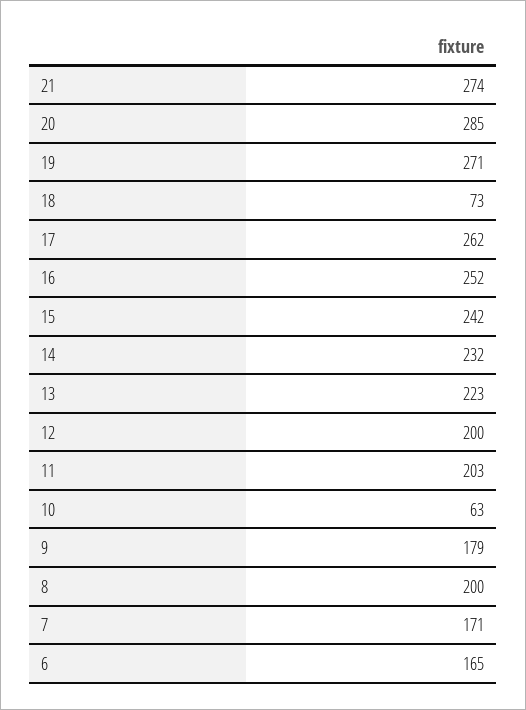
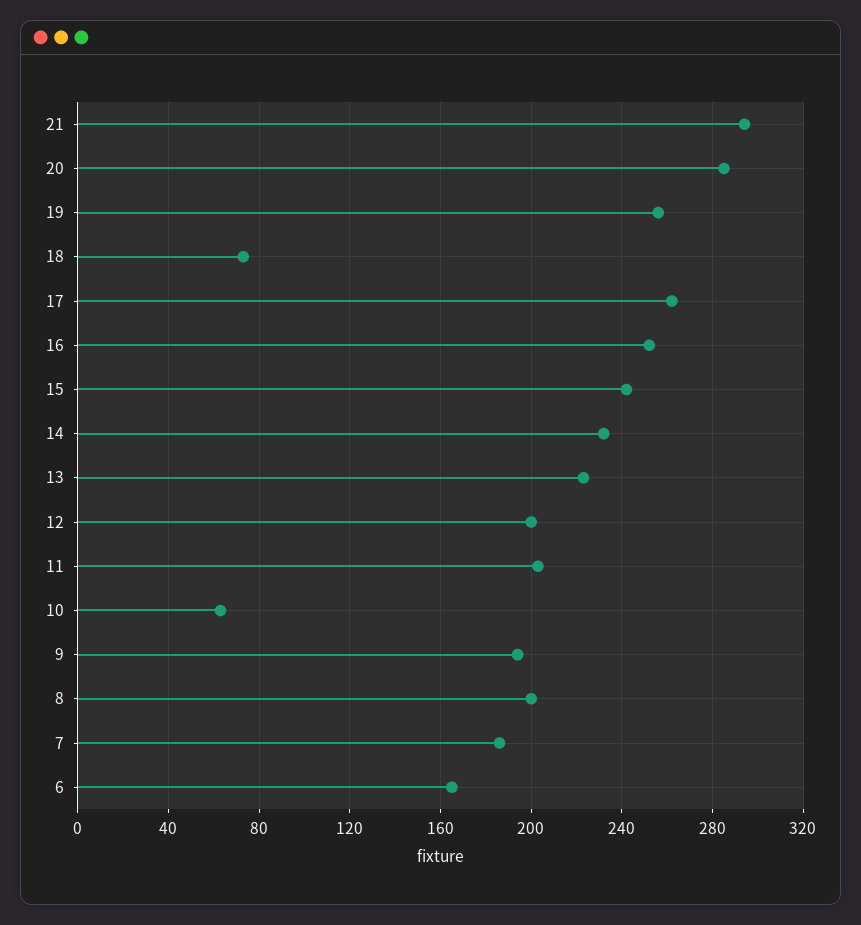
  {
-   "21": 274,
+   "21": 295,
    "20": 285,
-   "19": 271,
+   "19": 255,
    "18": 73,
    "17": 262,
    "16": 252,
    "15": 242,
    "14": 232,
    "13": 223,
    "12": 200,
    "11": 203,
    "10": 63,
-   "9": 179,
+   "9": 195,
    "8": 200,
-   "7": 171,
+   "7": 185,
    "6": 165
  }

